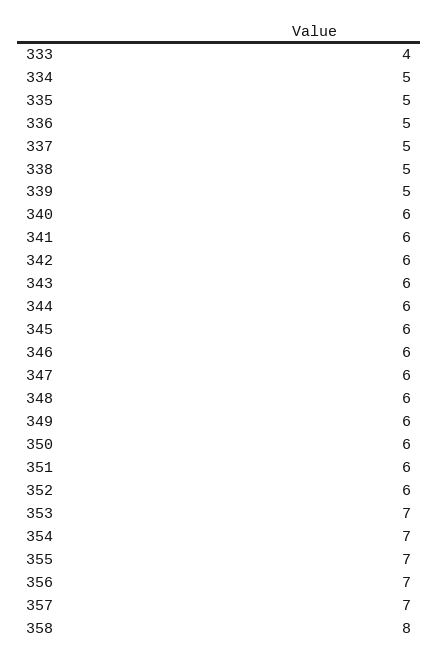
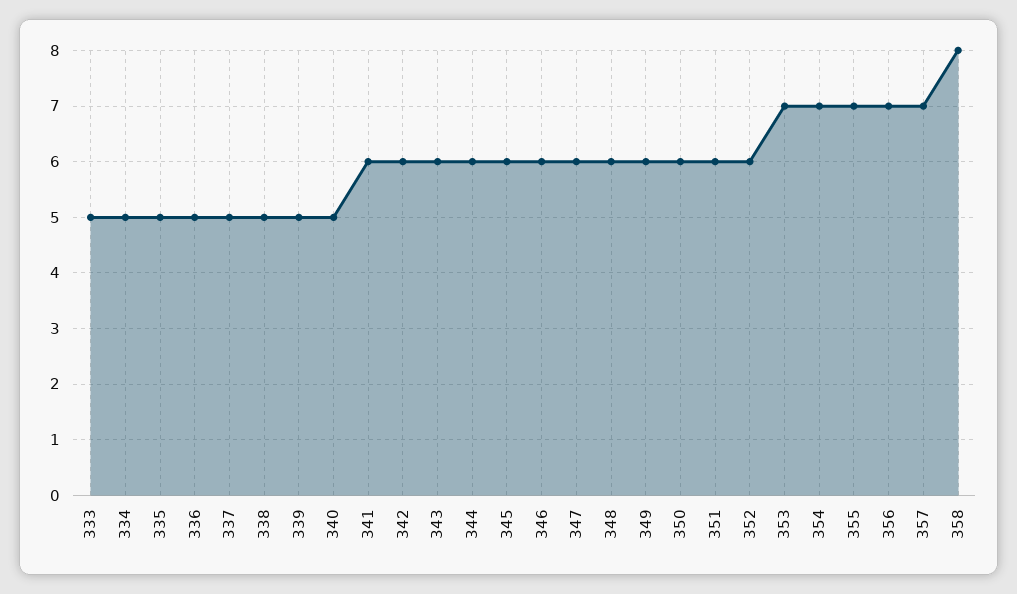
  {
-   "333": 4,
+   "333": 5,
    "334": 5,
    "335": 5,
    "336": 5,
    "337": 5,
    "338": 5,
    "339": 5,
-   "340": 6,
+   "340": 5,
    "341": 6,
    "342": 6,
    "343": 6,
    "344": 6,
    "345": 6,
    "346": 6,
    "347": 6,
    "348": 6,
    "349": 6,
    "350": 6,
    "351": 6,
    "352": 6,
    "353": 7,
    "354": 7,
    "355": 7,
    "356": 7,
    "357": 7,
    "358": 8
  }

